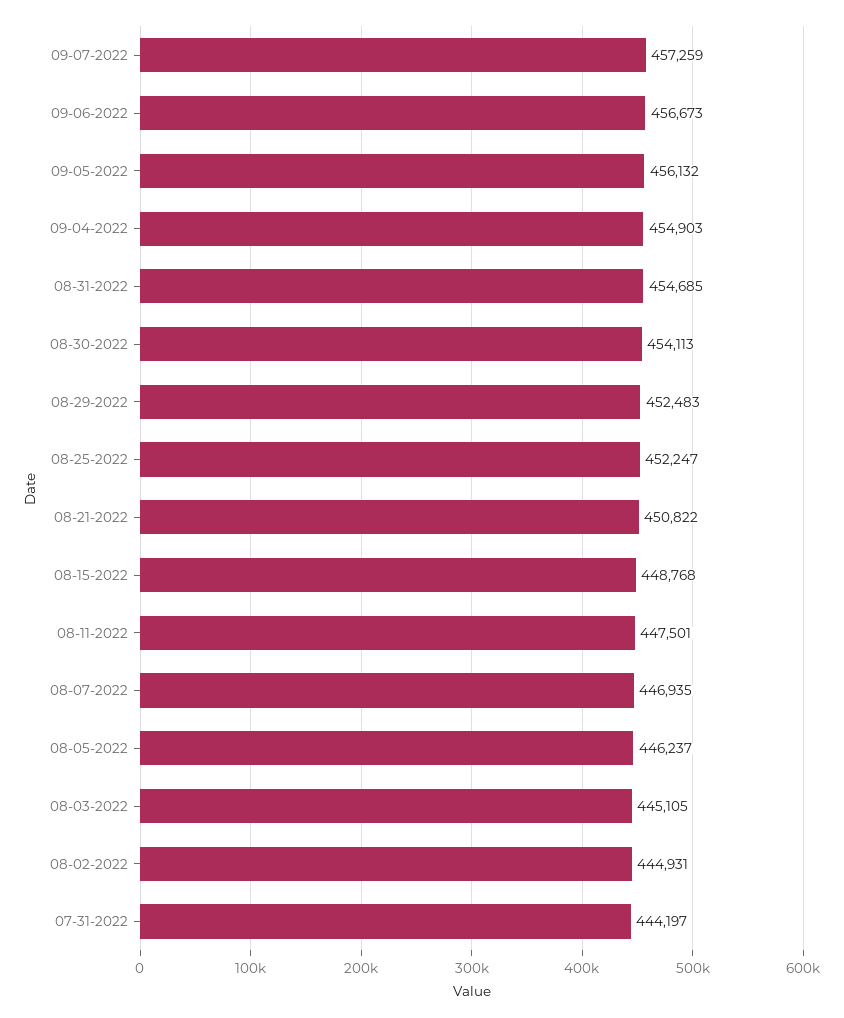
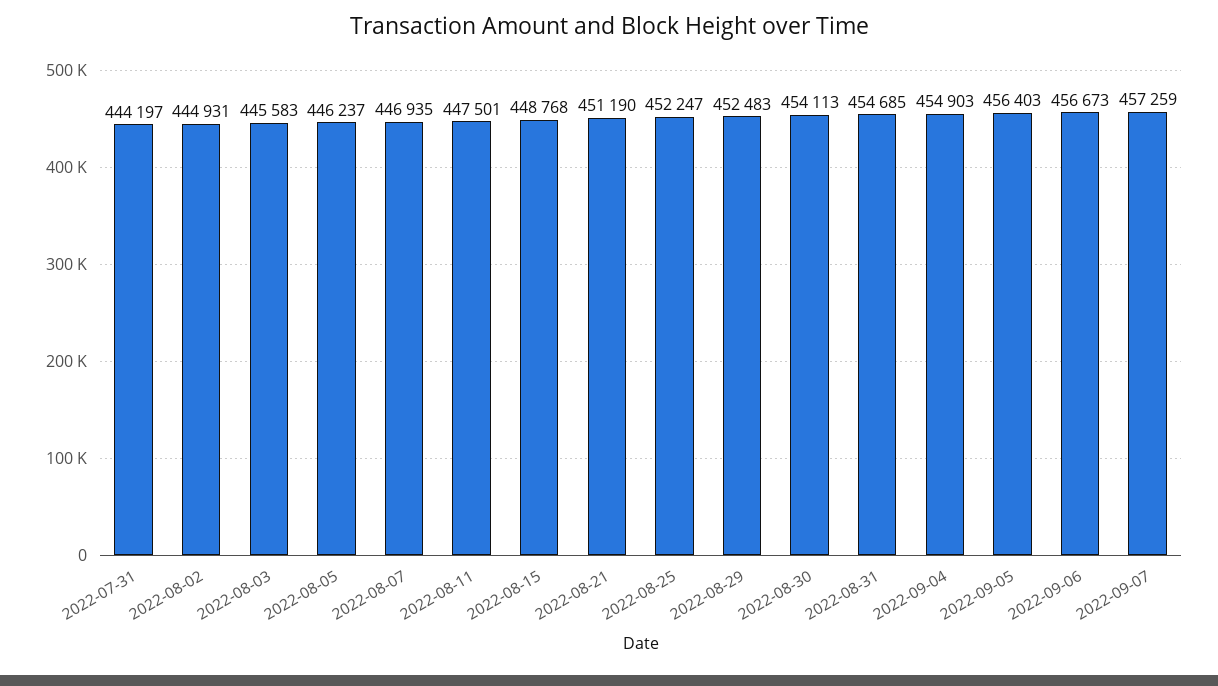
  {
    "09-07-2022": 457259,
    "09-06-2022": 456673,
-   "09-05-2022": 456132,
+   "09-05-2022": 456403,
    "09-04-2022": 454903,
    "08-31-2022": 454685,
    "08-30-2022": 454113,
    "08-29-2022": 452483,
    "08-25-2022": 452247,
-   "08-21-2022": 450822,
+   "08-21-2022": 451190,
    "08-15-2022": 448768,
    "08-11-2022": 447501,
    "08-07-2022": 446935,
    "08-05-2022": 446237,
-   "08-03-2022": 445105,
+   "08-03-2022": 445583,
    "08-02-2022": 444931,
    "07-31-2022": 444197
  }

